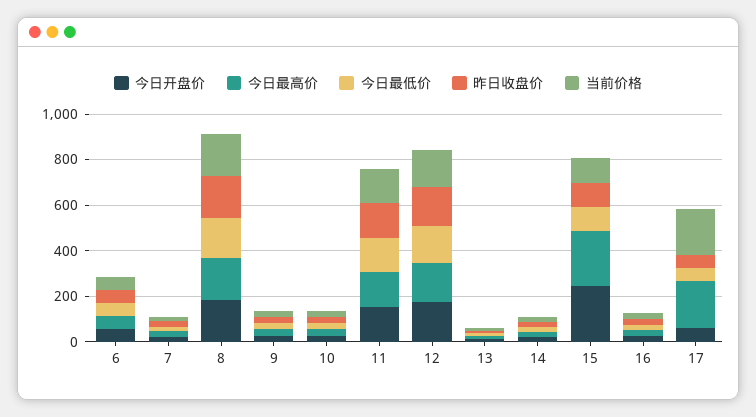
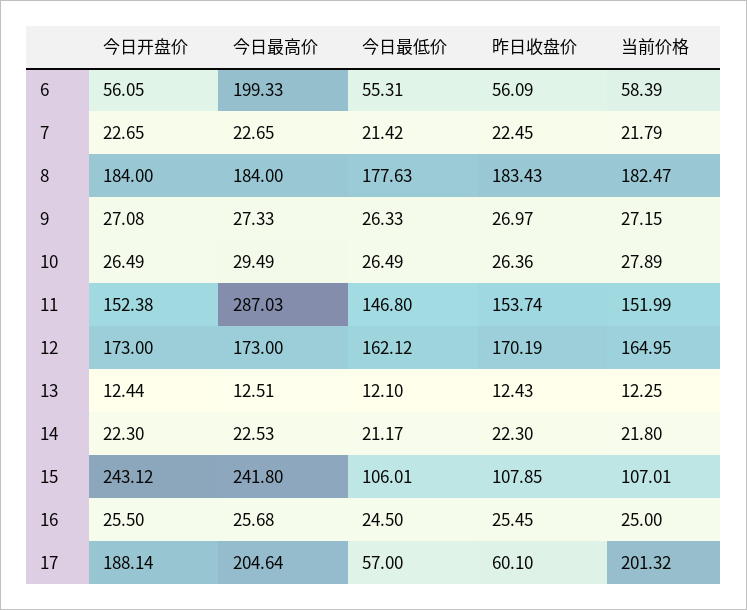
  {
    "今日开盘价": {
      "6": 56.05,
      "7": 22.65,
      "8": 184,
      "9": 27.08,
      "10": 26.49,
      "11": 152.38,
      "12": 173,
      "13": 12.44,
      "14": 22.3,
      "15": 243.12,
      "16": 25.5,
-     "17": 50
+     "17": 188.14
    },
    "今日最高价": {
-     "6": 50,
+     "6": 199.33,
      "7": 22.65,
      "8": 184,
      "9": 27.33,
      "10": 29.49,
-     "11": 150,
+     "11": 287.03,
      "12": 173,
      "13": 12.51,
      "14": 22.53,
      "15": 241.8,
      "16": 25.68,
      "17": 204.64
    },
    "今日最低价": {
      "6": 55.31,
      "7": 21.42,
      "8": 177.63,
      "9": 26.33,
      "10": 26.49,
      "11": 146.8,
      "12": 162.12,
      "13": 12.1,
      "14": 21.17,
      "15": 106.01,
      "16": 24.5,
      "17": 57
    },
    "昨日收盘价": {
      "6": 56.09,
      "7": 22.45,
      "8": 183.43,
      "9": 26.97,
      "10": 26.36,
      "11": 153.74,
      "12": 170.19,
      "13": 12.43,
      "14": 22.3,
      "15": 107.85,
      "16": 25.45,
      "17": 60.1
    },
    "当前价格": {
      "6": 58.39,
      "7": 21.79,
      "8": 182.47,
      "9": 27.15,
      "10": 27.89,
      "11": 151.99,
      "12": 164.95,
      "13": 12.25,
      "14": 21.8,
      "15": 107.01,
      "16": 25,
      "17": 201.32
    }
  }

